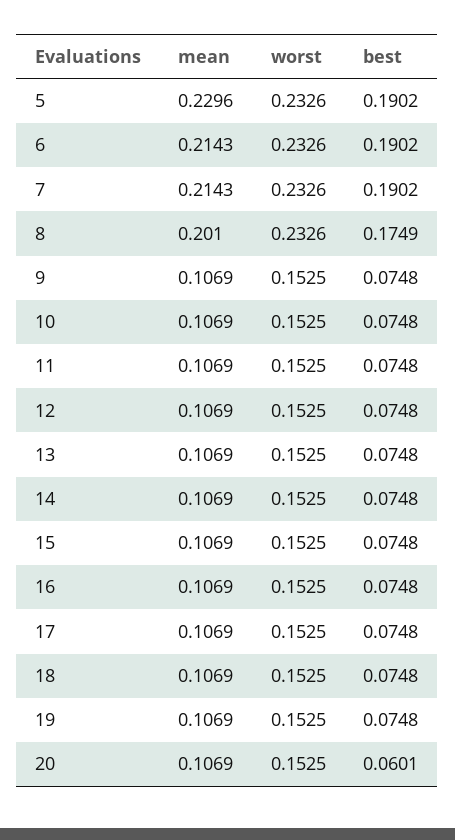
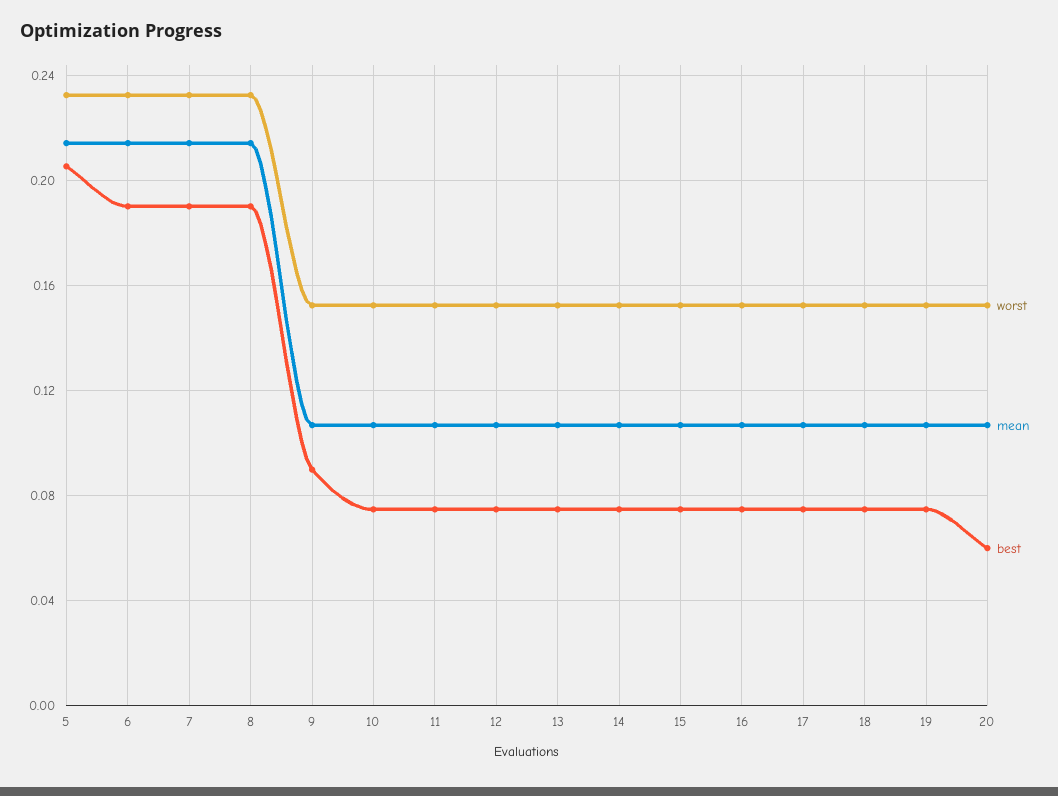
  {
    "mean": {
-     "5": 0.2296,
+     "5": 0.215,
      "6": 0.2143,
      "7": 0.2143,
-     "8": 0.201,
+     "8": 0.215,
      "9": 0.1069,
      "10": 0.1069,
      "11": 0.1069,
      "12": 0.1069,
      "13": 0.1069,
      "14": 0.1069,
      "15": 0.1069,
      "16": 0.1069,
      "17": 0.1069,
      "18": 0.1069,
      "19": 0.1069,
      "20": 0.1069
    },
    "worst": {
      "5": 0.2326,
      "6": 0.2326,
      "7": 0.2326,
      "8": 0.2326,
      "9": 0.1525,
      "10": 0.1525,
      "11": 0.1525,
      "12": 0.1525,
      "13": 0.1525,
      "14": 0.1525,
      "15": 0.1525,
      "16": 0.1525,
      "17": 0.1525,
      "18": 0.1525,
      "19": 0.1525,
      "20": 0.1525
    },
    "best": {
-     "5": 0.1902,
+     "5": 0.205,
      "6": 0.1902,
      "7": 0.1902,
-     "8": 0.1749,
+     "8": 0.19,
-     "9": 0.0748,
+     "9": 0.09,
      "10": 0.0748,
      "11": 0.0748,
      "12": 0.0748,
      "13": 0.0748,
      "14": 0.0748,
      "15": 0.0748,
      "16": 0.0748,
      "17": 0.0748,
      "18": 0.0748,
      "19": 0.0748,
      "20": 0.0601
    }
  }

